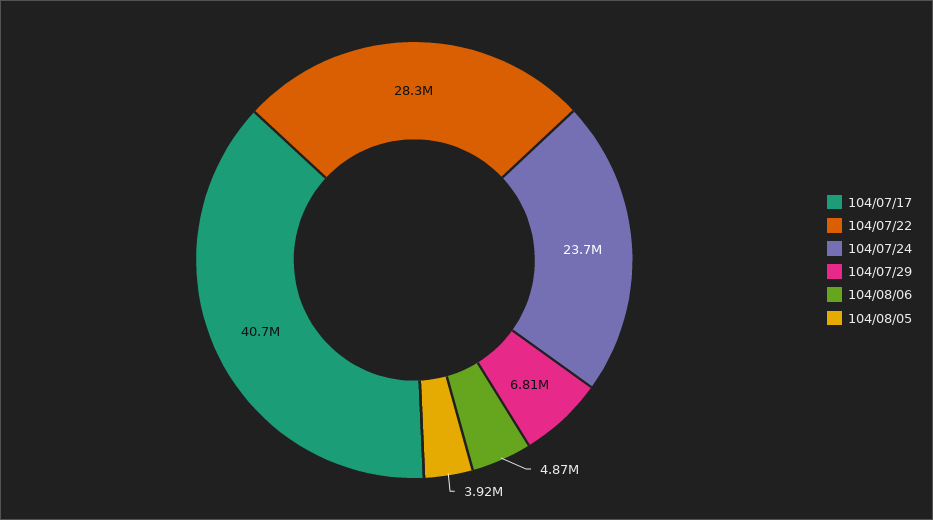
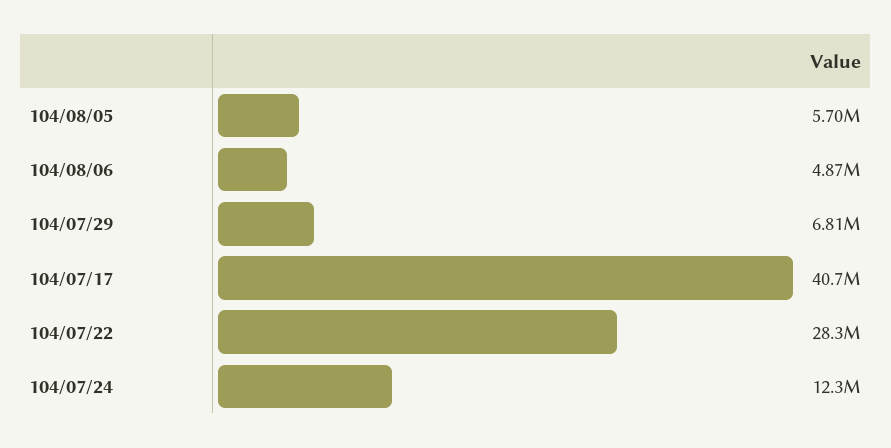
  {
    "104/07/17": 40700000,
    "104/07/22": 28300000,
-   "104/07/24": 23700000,
+   "104/07/24": 12300000,
    "104/07/29": 6810000,
    "104/08/06": 4870000,
-   "104/08/05": 3920000
+   "104/08/05": 5700000
  }

